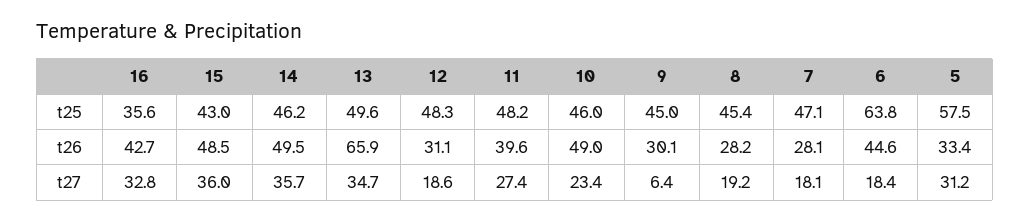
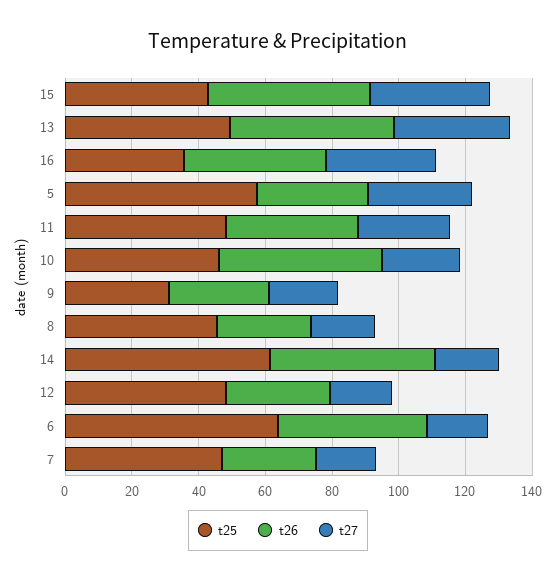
  {
    "t25": {
      "16": 35.6,
      "15": 43,
-     "14": 46.2,
+     "14": 60,
      "13": 49.6,
      "12": 48.3,
      "11": 48.2,
      "10": 46,
-     "9": 45,
+     "9": 30,
      "8": 45.4,
      "7": 47.1,
      "6": 63.8,
      "5": 57.5
    },
    "t26": {
      "16": 42.7,
      "15": 48.5,
      "14": 49.5,
-     "13": 65.9,
+     "13": 50,
      "12": 31.1,
      "11": 39.6,
      "10": 49,
      "9": 30.1,
      "8": 28.2,
      "7": 28.1,
      "6": 44.6,
      "5": 33.4
    },
    "t27": {
      "16": 32.8,
      "15": 36,
-     "14": 35.7,
+     "14": 20,
      "13": 34.7,
      "12": 18.6,
      "11": 27.4,
      "10": 23.4,
-     "9": 6.4,
+     "9": 20,
      "8": 19.2,
      "7": 18.1,
      "6": 18.4,
      "5": 31.2
    }
  }

